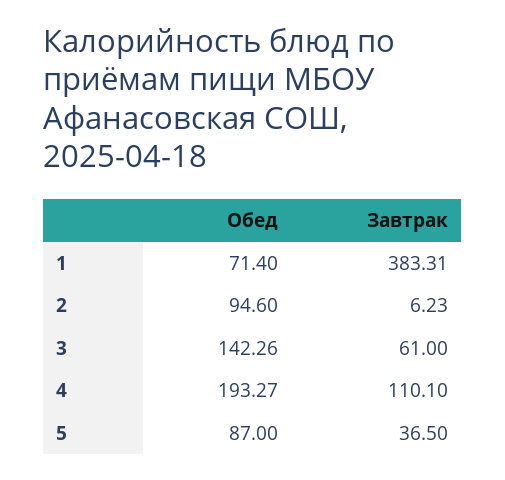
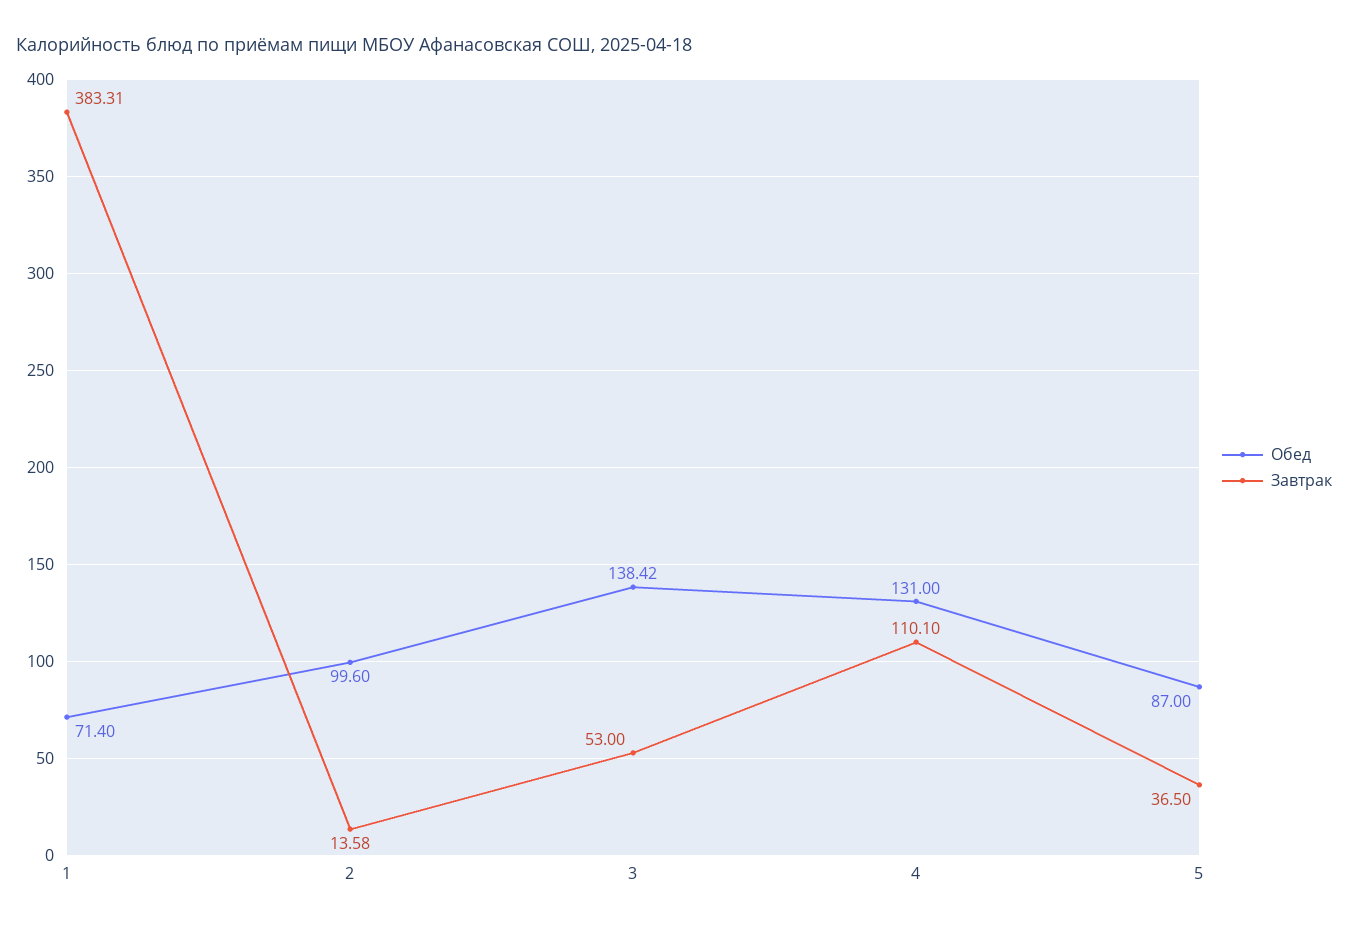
  {
    "Обед": {
      "1": 71.4,
-     "2": 94.6,
+     "2": 99.6,
-     "3": 142.26,
+     "3": 138.42,
-     "4": 193.27,
+     "4": 131,
      "5": 87
    },
    "Завтрак": {
      "1": 383.31,
-     "2": 6.23,
+     "2": 13.58,
-     "3": 61,
+     "3": 53,
      "4": 110.1,
      "5": 36.5
    }
  }

